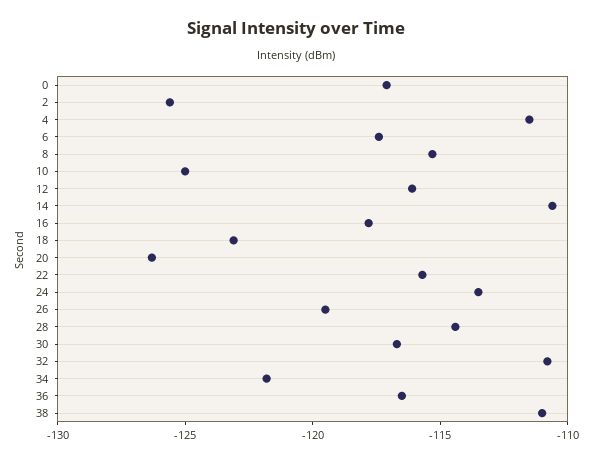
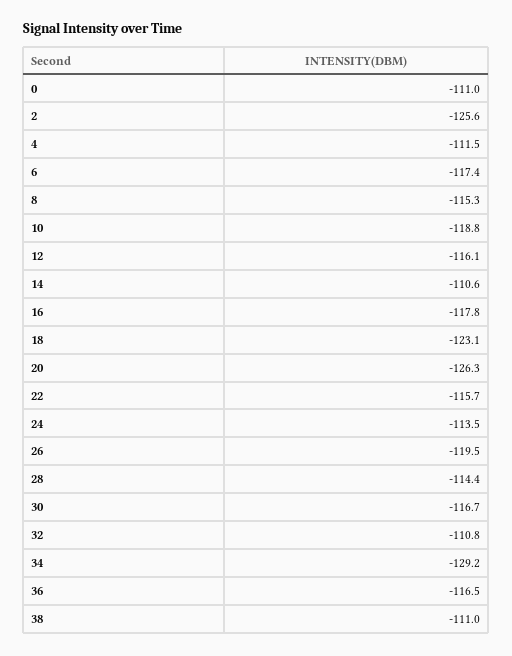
  {
-   "0": -117,
+   "0": -111,
    "2": -125.6,
    "4": -111.5,
    "6": -117.4,
    "8": -115.3,
-   "10": -125,
+   "10": -118.8,
    "12": -116.1,
    "14": -110.6,
    "16": -117.8,
    "18": -123.1,
    "20": -126.3,
    "22": -115.7,
    "24": -113.5,
    "26": -119.5,
    "28": -114.4,
    "30": -116.7,
    "32": -110.8,
-   "34": -122,
+   "34": -129.2,
    "36": -116.5,
    "38": -111
  }

